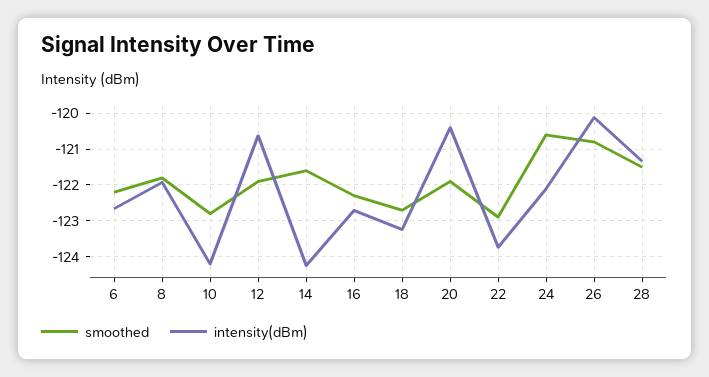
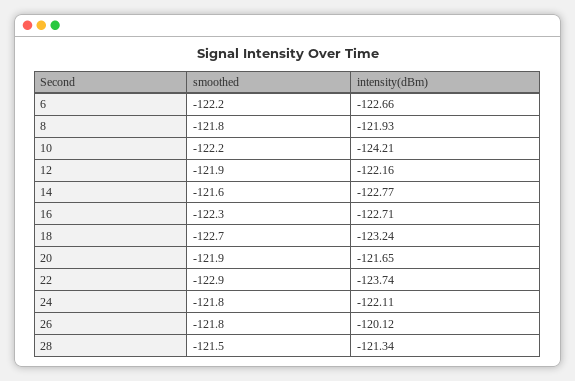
  {
    "smoothed": {
      "6": -122.2,
      "8": -121.8,
-     "10": -122.8,
+     "10": -122.2,
      "12": -121.9,
      "14": -121.6,
      "16": -122.3,
      "18": -122.7,
      "20": -121.9,
      "22": -122.9,
-     "24": -120.6,
+     "24": -121.8,
-     "26": -120.8,
+     "26": -121.8,
      "28": -121.5
    },
    "intensity(dBm)": {
      "6": -122.66,
      "8": -121.93,
      "10": -124.21,
-     "12": -120.6,
+     "12": -122.16,
-     "14": -124.2,
+     "14": -122.77,
      "16": -122.71,
      "18": -123.24,
-     "20": -120.4,
+     "20": -121.65,
      "22": -123.74,
      "24": -122.11,
      "26": -120.12,
      "28": -121.34
    }
  }

